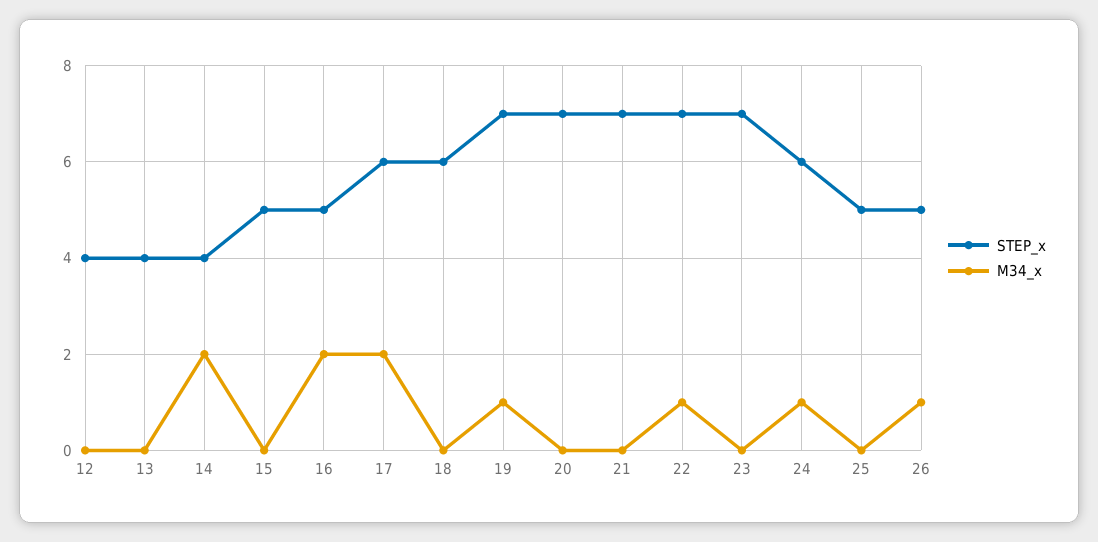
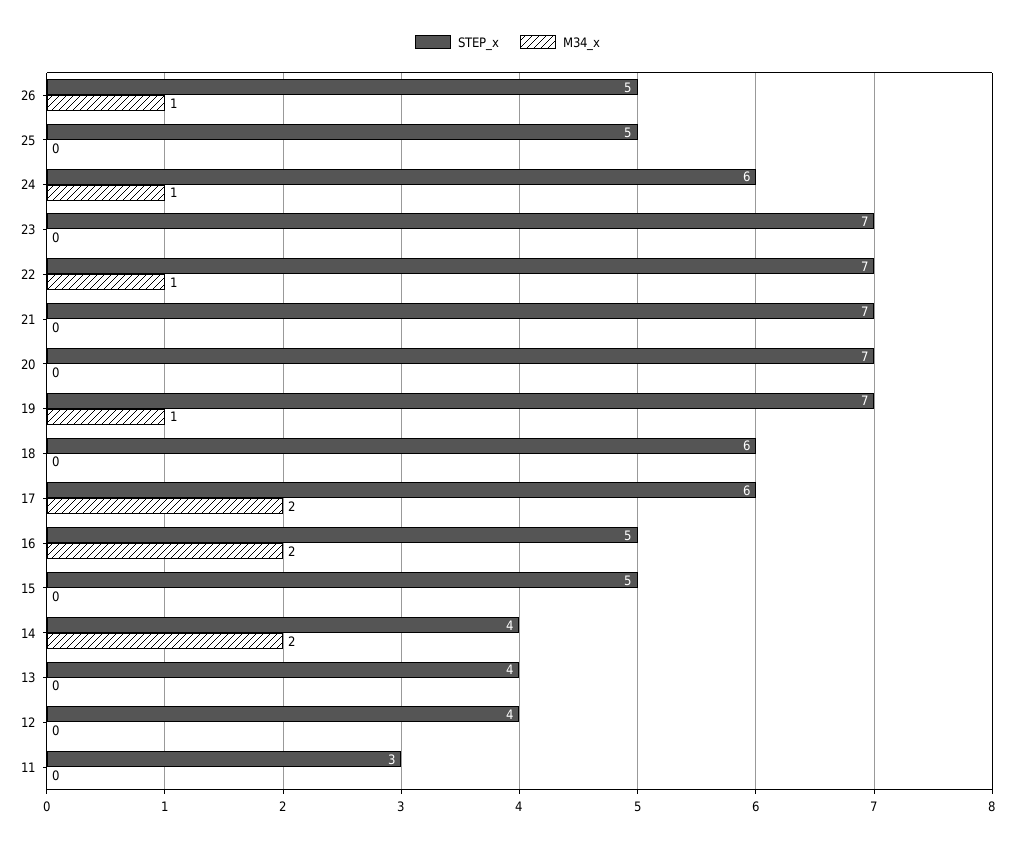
  {
    "STEP_x": {
      "12": 4,
      "13": 4,
      "14": 4,
      "15": 5,
      "16": 5,
      "17": 6,
      "18": 6,
      "19": 7,
      "20": 7,
      "21": 7,
      "22": 7,
      "23": 7,
      "24": 6,
      "25": 5,
-     "26": 5
+     "26": 5,
+     "11": 3
    },
    "M34_x": {
      "12": 0,
      "13": 0,
      "14": 2,
      "15": 0,
      "16": 2,
      "17": 2,
      "18": 0,
      "19": 1,
      "20": 0,
      "21": 0,
      "22": 1,
      "23": 0,
      "24": 1,
      "25": 0,
-     "26": 1
+     "26": 1,
+     "11": 0
    }
  }

